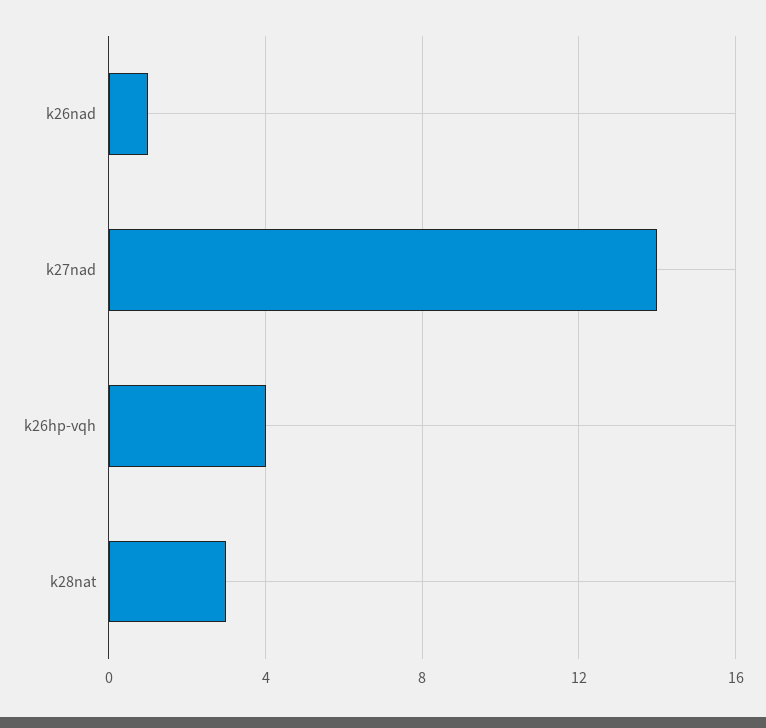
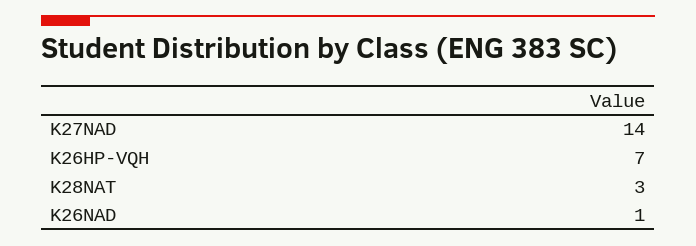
  {
    "k26nad": 1,
    "k27nad": 14,
-   "k26hp-vqh": 4,
+   "k26hp-vqh": 7,
    "k28nat": 3
  }

